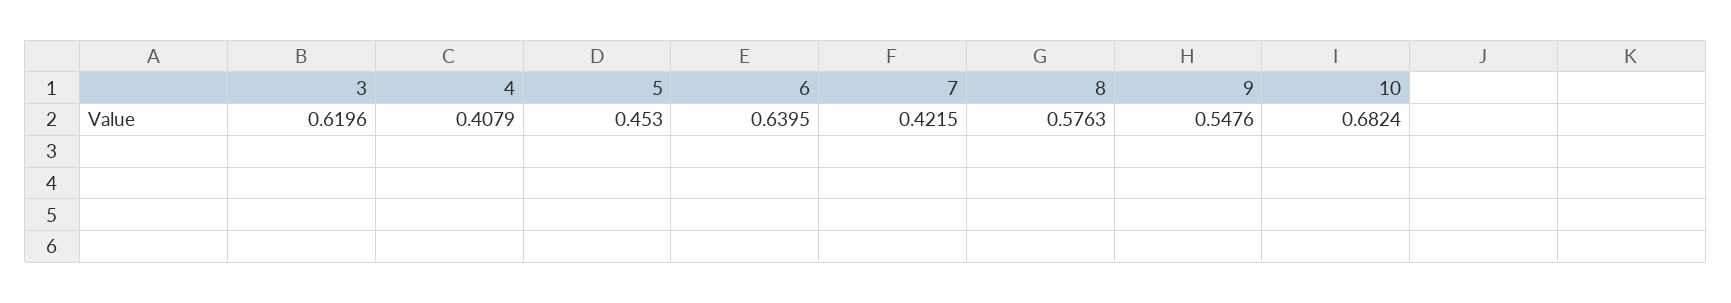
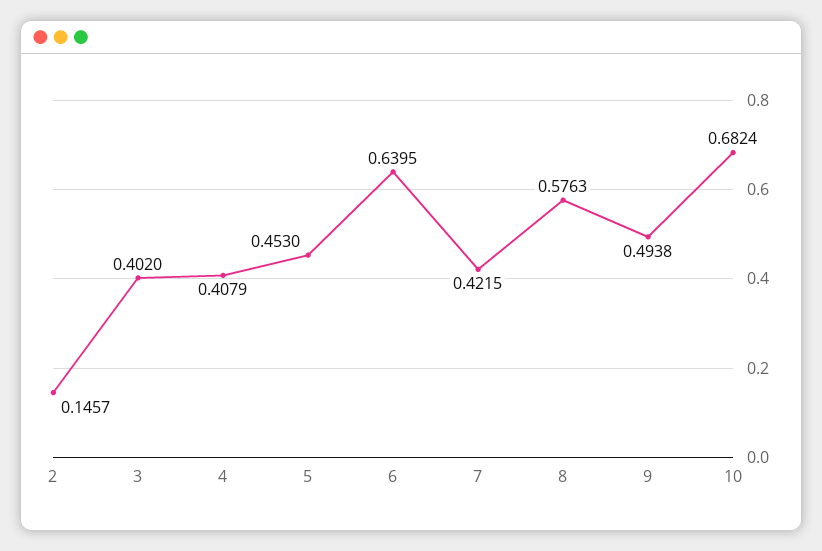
  {
-   "3": 0.6196,
+   "3": 0.402,
    "4": 0.4079,
    "5": 0.453,
    "6": 0.6395,
    "7": 0.4215,
    "8": 0.5763,
-   "9": 0.5476,
+   "9": 0.4938,
-   "10": 0.6824
+   "10": 0.6824,
+   "2": 0.1457
  }

